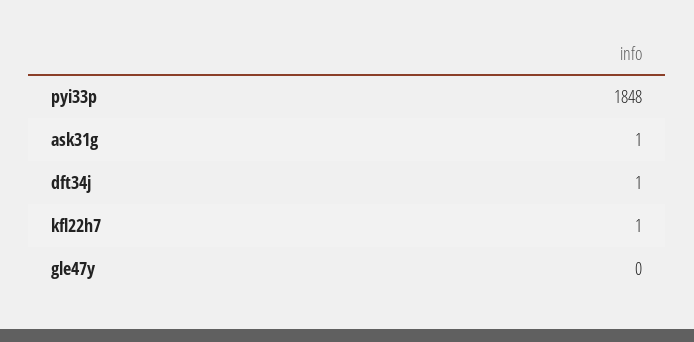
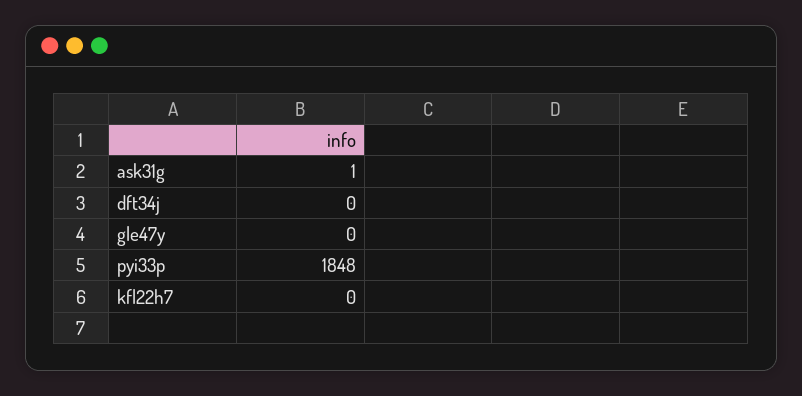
  {
    "pyi33p": 1848,
    "ask31g": 1,
-   "dft34j": 1,
+   "dft34j": 0,
-   "kfl22h7": 1,
+   "kfl22h7": 0,
    "gle47y": 0
  }

